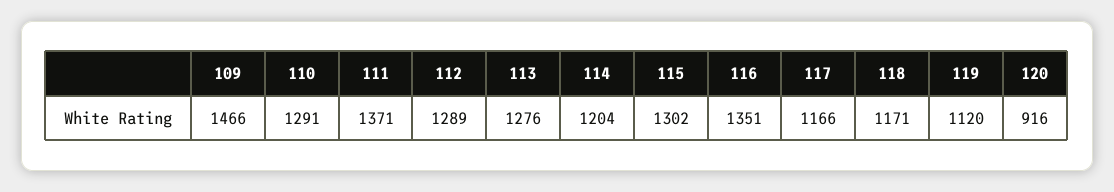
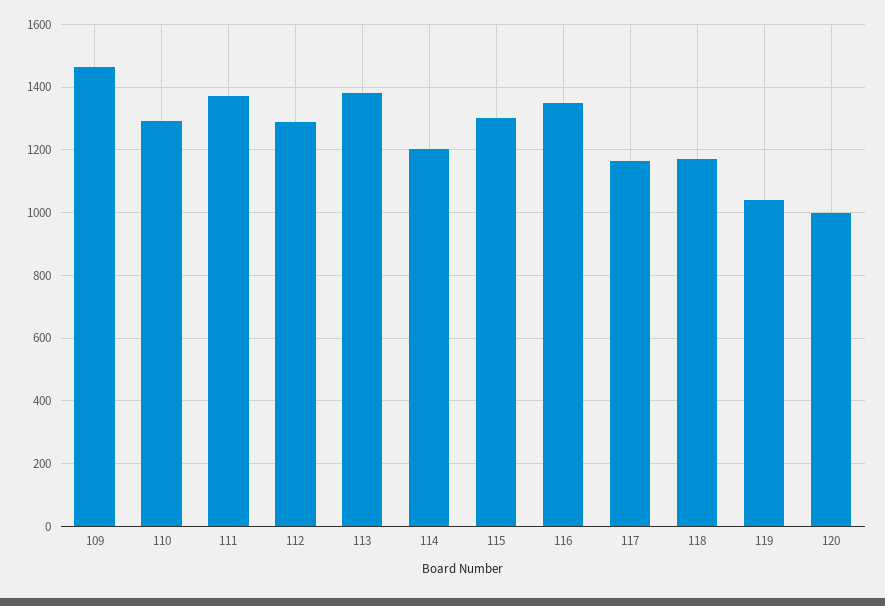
  {
    "109": 1466,
    "110": 1291,
    "111": 1371,
    "112": 1289,
-   "113": 1276,
+   "113": 1380,
    "114": 1204,
    "115": 1302,
    "116": 1351,
    "117": 1166,
    "118": 1171,
-   "119": 1120,
+   "119": 1040,
-   "120": 916
+   "120": 1000
  }

